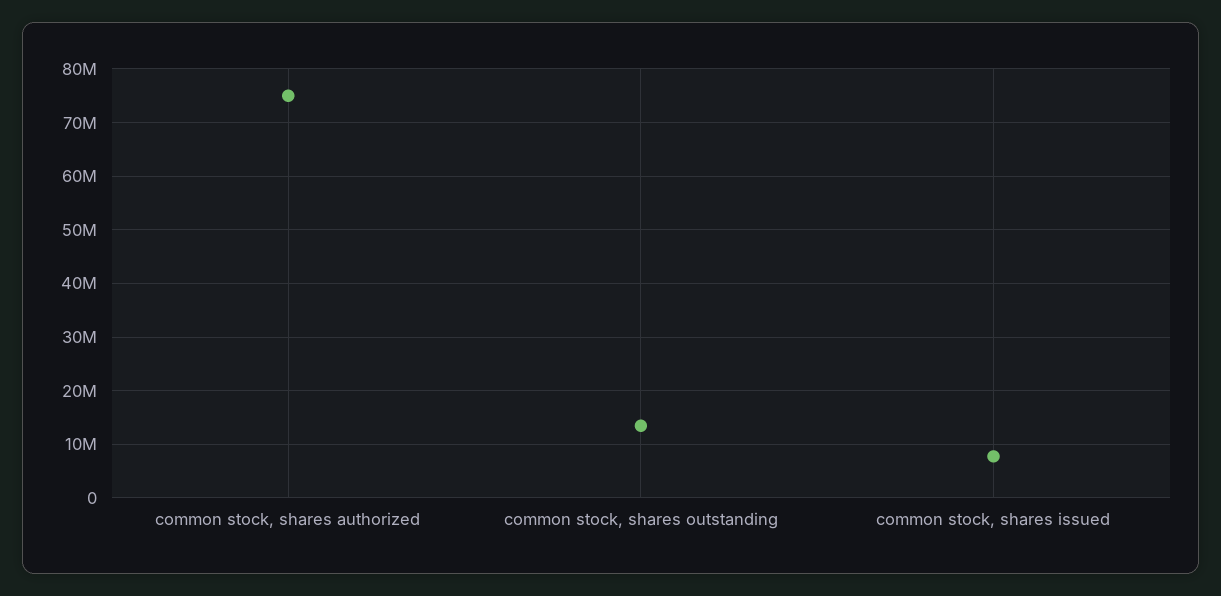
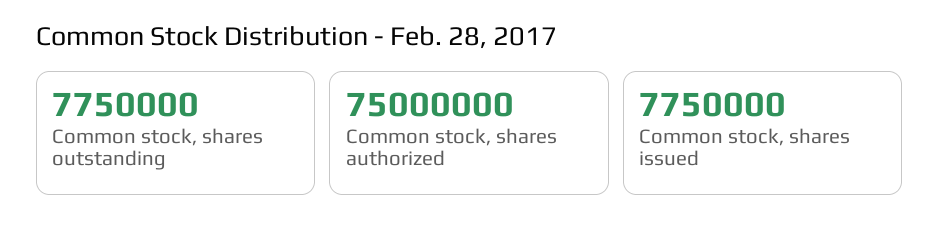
  {
    "common stock, shares authorized": 75000000,
-   "common stock, shares outstanding": 14000000,
+   "common stock, shares outstanding": 7750000,
    "common stock, shares issued": 7750000
  }

